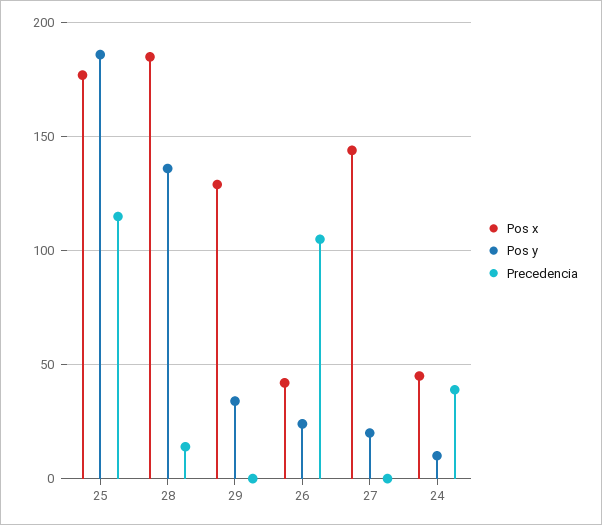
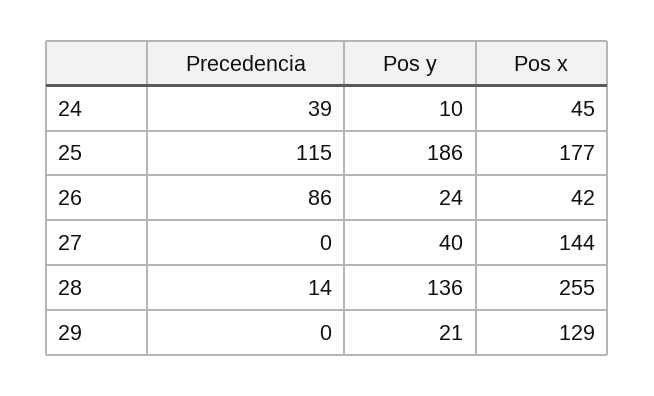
  {
    "Pos x": {
      "25": 177,
-     "28": 185,
+     "28": 255,
      "29": 129,
      "26": 42,
      "27": 144,
      "24": 45
    },
    "Pos y": {
      "25": 186,
      "28": 136,
-     "29": 35,
+     "29": 21,
      "26": 24,
-     "27": 20,
+     "27": 40,
      "24": 10
    },
    "Precedencia": {
      "25": 115,
      "28": 14,
      "29": 0,
-     "26": 105,
+     "26": 86,
      "27": 0,
      "24": 39
    }
  }

